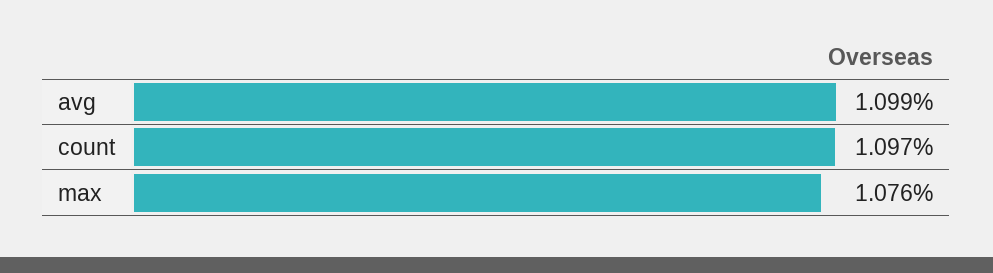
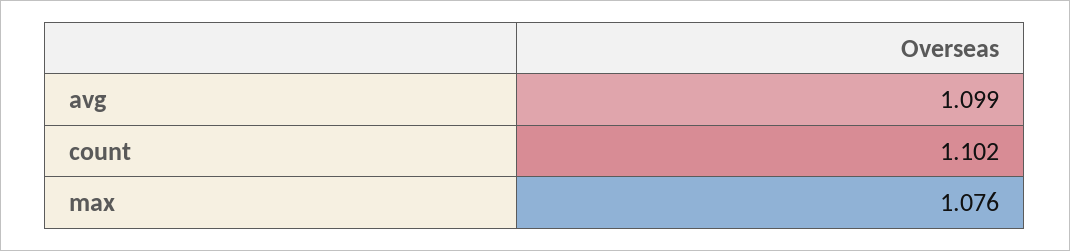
  {
    "avg": 1.099,
-   "count": 1.097,
+   "count": 1.102,
    "max": 1.076
  }

